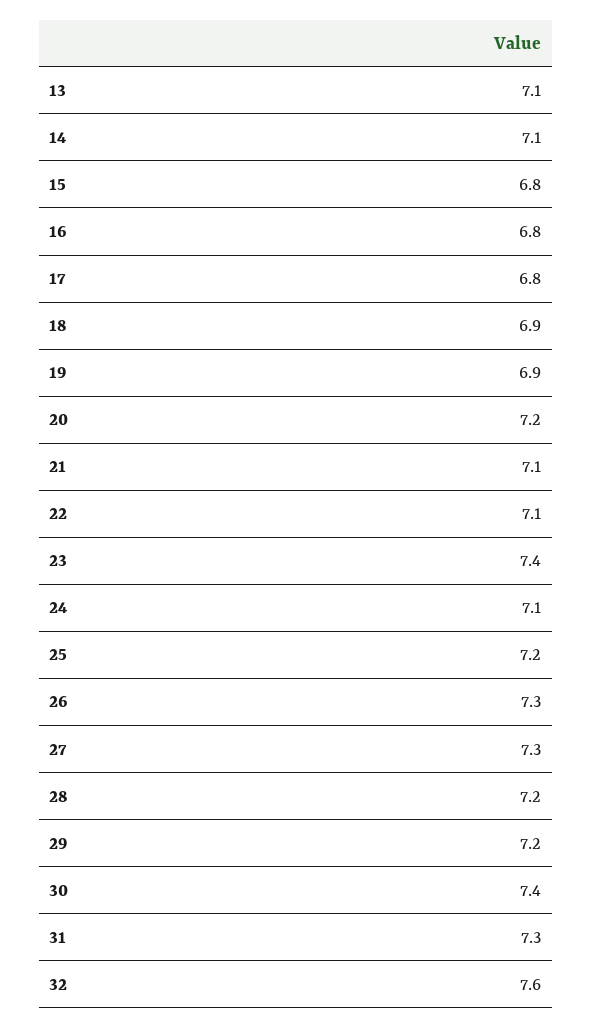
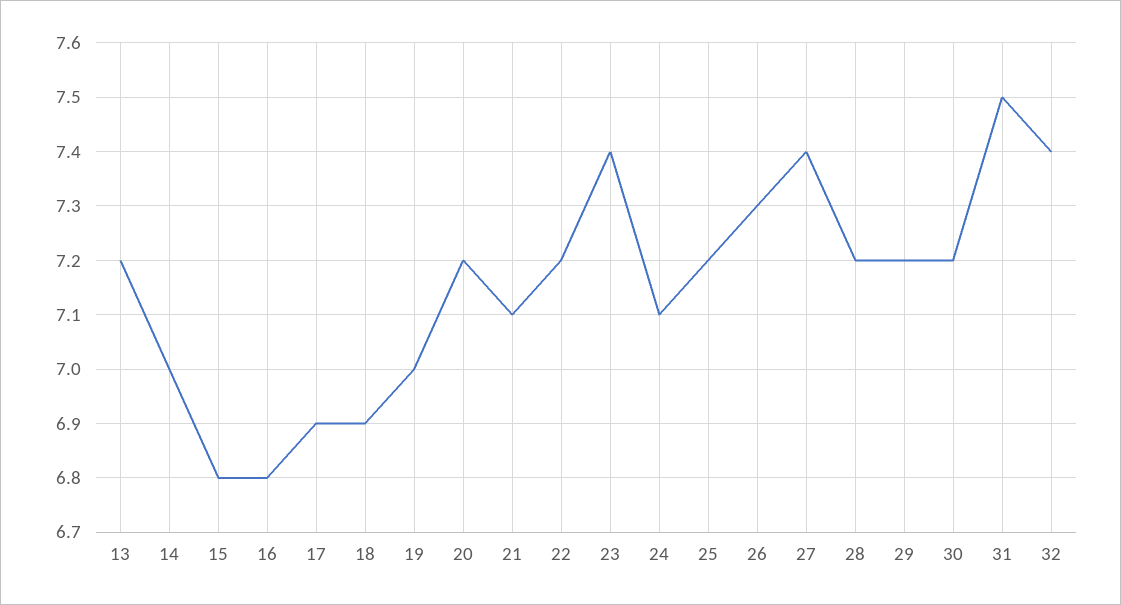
  {
-   "13": 7.1,
+   "13": 7.2,
-   "14": 7.1,
+   "14": 7,
    "15": 6.8,
    "16": 6.8,
-   "17": 6.8,
+   "17": 6.9,
    "18": 6.9,
-   "19": 6.9,
+   "19": 7,
    "20": 7.2,
    "21": 7.1,
-   "22": 7.1,
+   "22": 7.2,
    "23": 7.4,
    "24": 7.1,
    "25": 7.2,
    "26": 7.3,
-   "27": 7.3,
+   "27": 7.4,
    "28": 7.2,
    "29": 7.2,
-   "30": 7.4,
+   "30": 7.2,
-   "31": 7.3,
+   "31": 7.5,
-   "32": 7.6
+   "32": 7.4
  }

